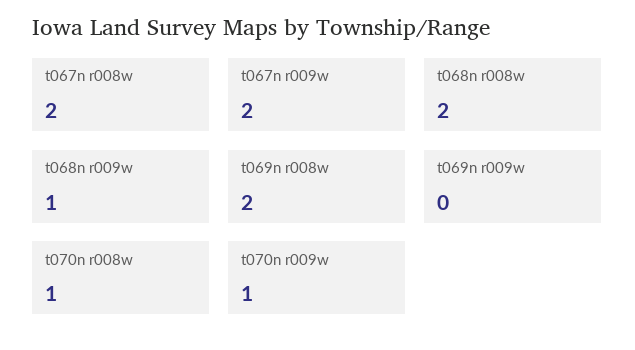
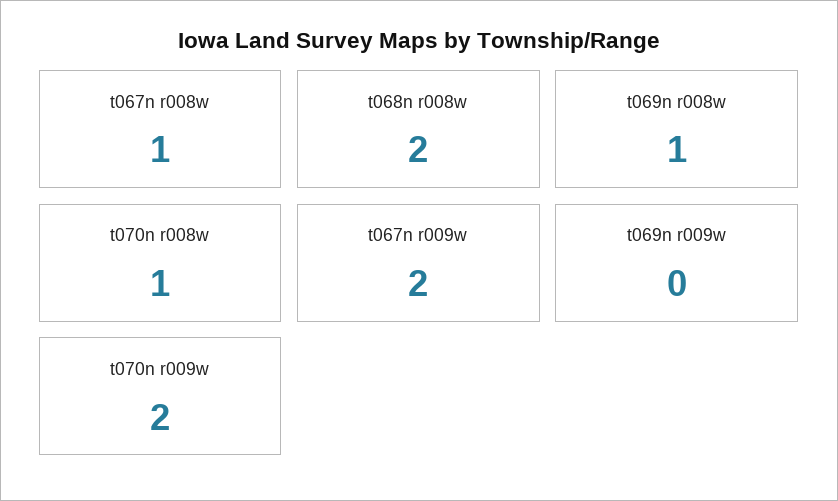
  {
-   "t067n r008w": 2,
+   "t067n r008w": 1,
    "t067n r009w": 2,
    "t068n r008w": 2,
-   "t068n r009w": 1,
-   "t069n r008w": 2,
+   "t069n r008w": 1,
    "t069n r009w": 0,
    "t070n r008w": 1,
-   "t070n r009w": 1
+   "t070n r009w": 2
  }

